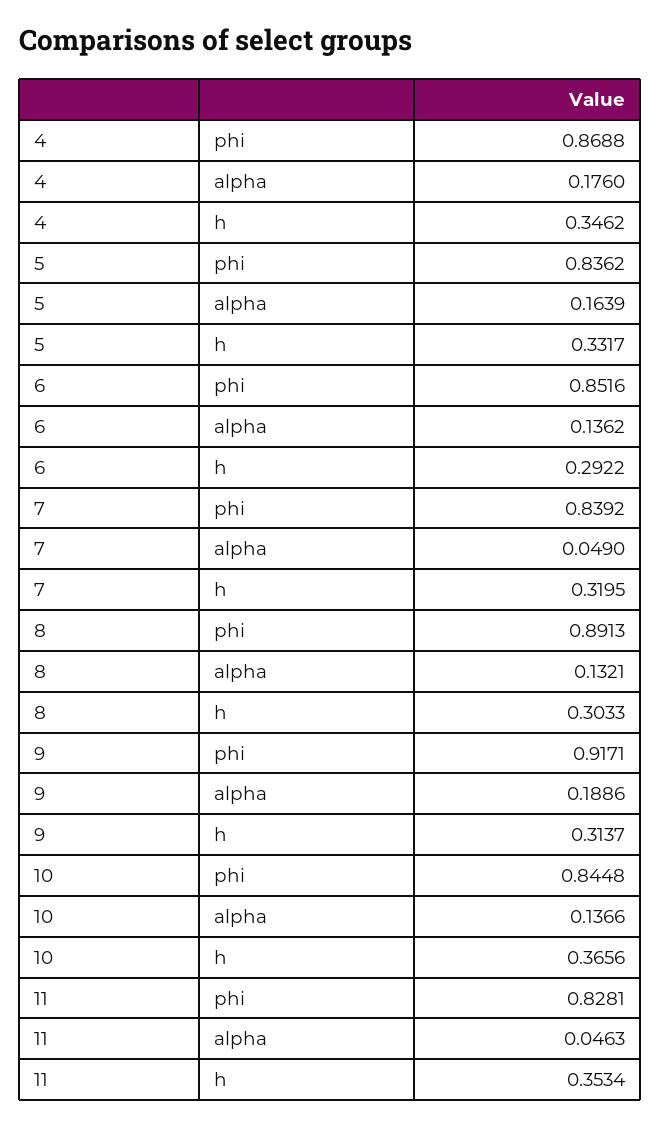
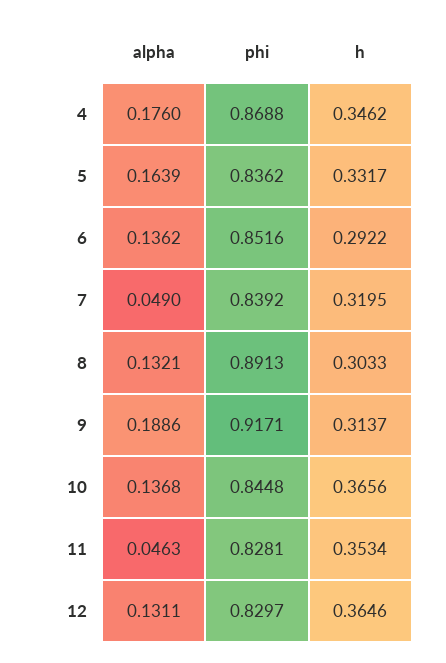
  {
    "4": {
      "phi": 0.8688,
      "alpha": 0.176,
      "h": 0.3462
    },
    "5": {
      "phi": 0.8362,
      "alpha": 0.1639,
      "h": 0.3317
    },
    "6": {
      "phi": 0.8516,
      "alpha": 0.1362,
      "h": 0.2922
    },
    "7": {
      "phi": 0.8392,
      "alpha": 0.049,
      "h": 0.3195
    },
    "8": {
      "phi": 0.8913,
      "alpha": 0.1321,
      "h": 0.3033
    },
    "9": {
      "phi": 0.9171,
      "alpha": 0.1886,
      "h": 0.3137
    },
    "10": {
      "phi": 0.8448,
-     "alpha": 0.1366,
+     "alpha": 0.1368,
      "h": 0.3656
    },
    "11": {
      "phi": 0.8281,
      "alpha": 0.0463,
      "h": 0.3534
-   }
+   },
+   "12": {
+     "alpha": 0.1311,
+     "phi": 0.8297,
+     "h": 0.3646
+   }
  }

